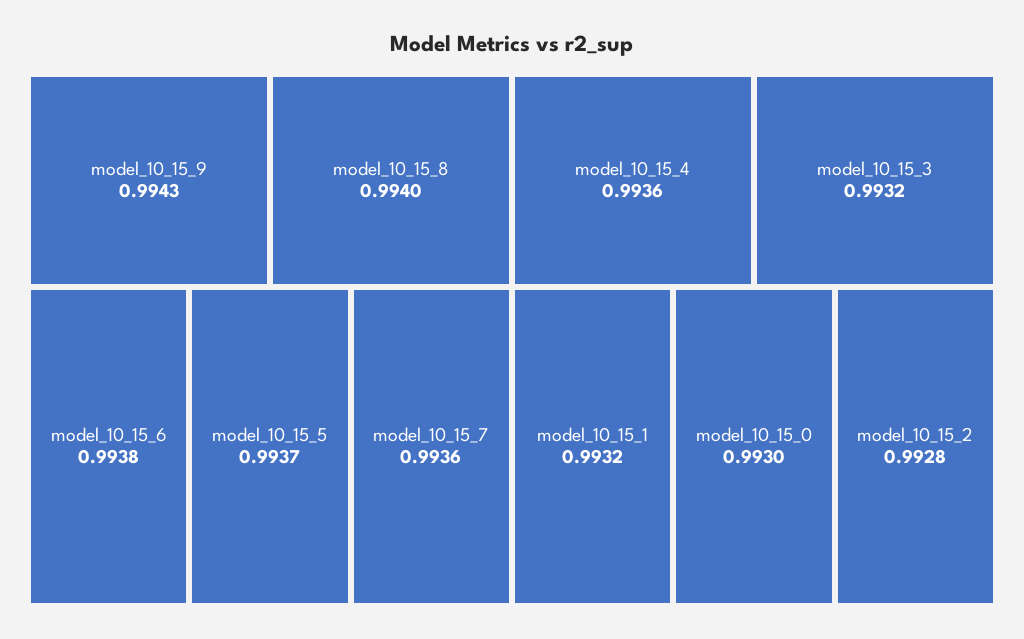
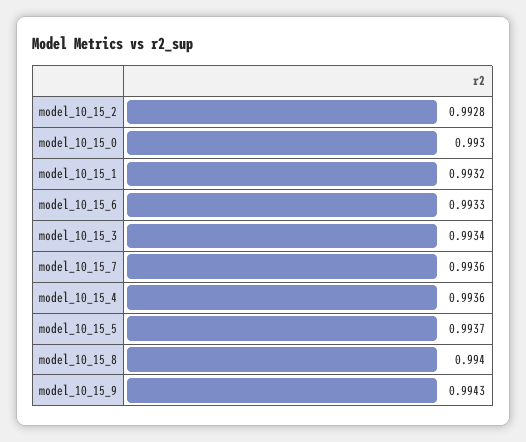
  {
    "model_10_15_9": 0.9943,
    "model_10_15_8": 0.994,
-   "model_10_15_6": 0.9938,
+   "model_10_15_6": 0.9933,
    "model_10_15_5": 0.9937,
    "model_10_15_7": 0.9936,
    "model_10_15_4": 0.9936,
-   "model_10_15_3": 0.9932,
+   "model_10_15_3": 0.9934,
    "model_10_15_1": 0.9932,
    "model_10_15_0": 0.993,
    "model_10_15_2": 0.9928
  }

